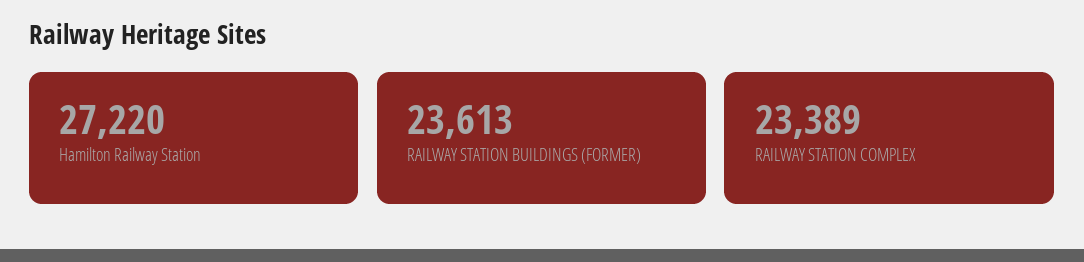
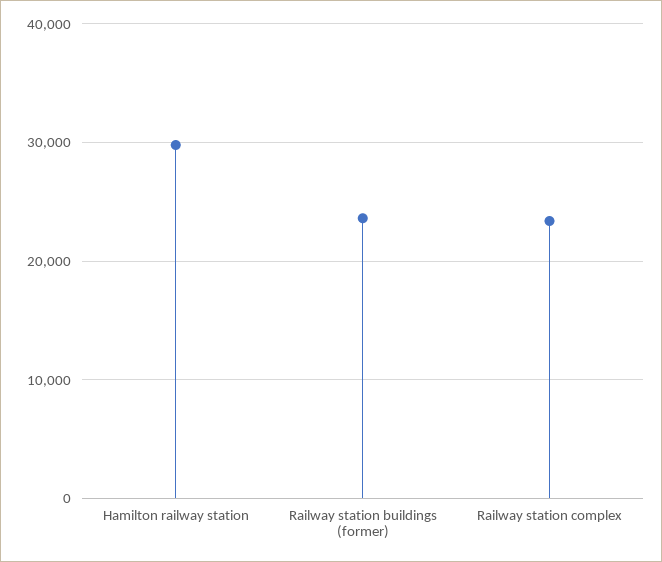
  {
-   "Hamilton Railway Station": 27220,
+   "Hamilton Railway Station": 30000,
    "RAILWAY STATION BUILDINGS (FORMER)": 23613,
    "RAILWAY STATION COMPLEX": 23389
  }

